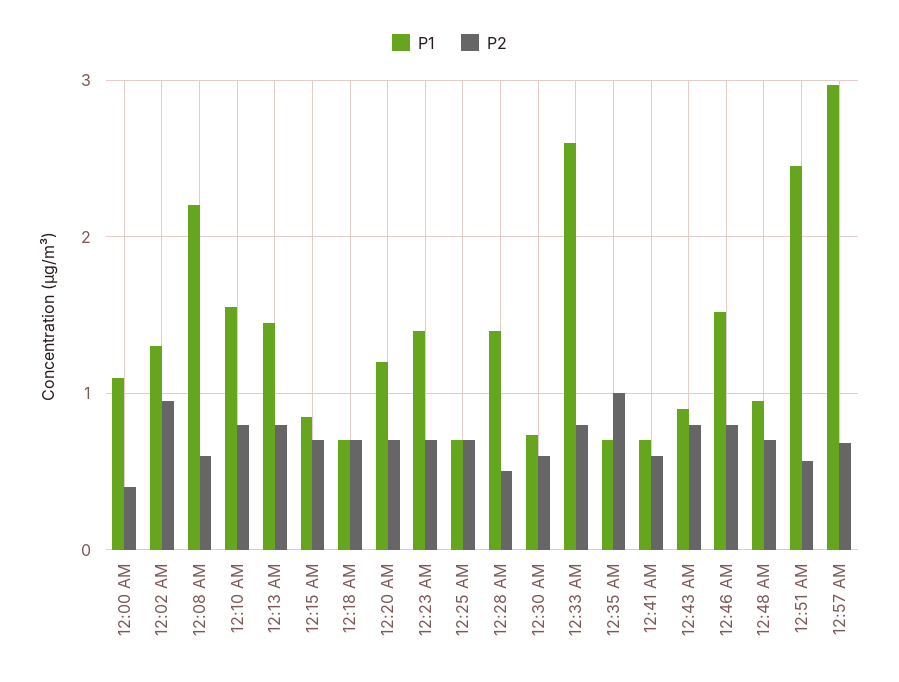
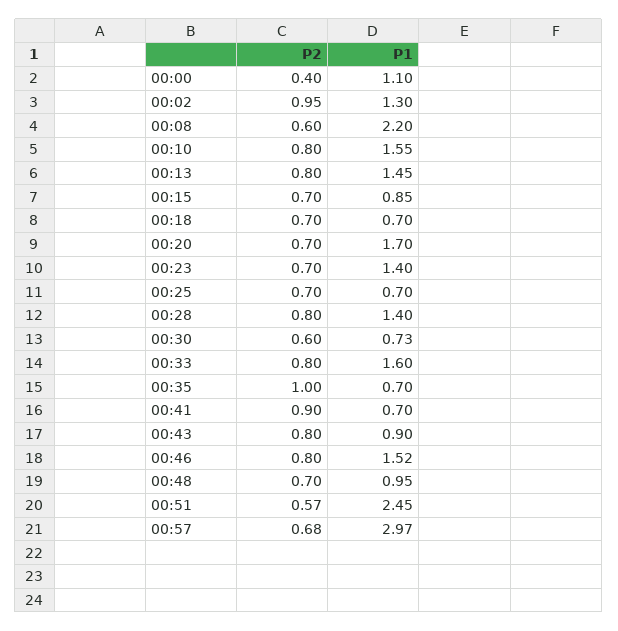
  {
    "P1": {
      "12:00 AM": 1.1,
      "12:02 AM": 1.3,
      "12:08 AM": 2.2,
      "12:10 AM": 1.55,
      "12:13 AM": 1.45,
      "12:15 AM": 0.85,
      "12:18 AM": 0.7,
-     "12:20 AM": 1.2,
+     "12:20 AM": 1.7,
      "12:23 AM": 1.4,
      "12:25 AM": 0.7,
      "12:28 AM": 1.4,
      "12:30 AM": 0.73,
-     "12:33 AM": 2.6,
+     "12:33 AM": 1.6,
      "12:35 AM": 0.7,
      "12:41 AM": 0.7,
      "12:43 AM": 0.9,
      "12:46 AM": 1.52,
      "12:48 AM": 0.95,
      "12:51 AM": 2.45,
      "12:57 AM": 2.97
    },
    "P2": {
      "12:00 AM": 0.4,
      "12:02 AM": 0.95,
      "12:08 AM": 0.6,
      "12:10 AM": 0.8,
      "12:13 AM": 0.8,
      "12:15 AM": 0.7,
      "12:18 AM": 0.7,
      "12:20 AM": 0.7,
      "12:23 AM": 0.7,
      "12:25 AM": 0.7,
-     "12:28 AM": 0.5,
+     "12:28 AM": 0.8,
      "12:30 AM": 0.6,
      "12:33 AM": 0.8,
      "12:35 AM": 1,
-     "12:41 AM": 0.6,
+     "12:41 AM": 0.9,
      "12:43 AM": 0.8,
      "12:46 AM": 0.8,
      "12:48 AM": 0.7,
      "12:51 AM": 0.57,
      "12:57 AM": 0.68
    }
  }

